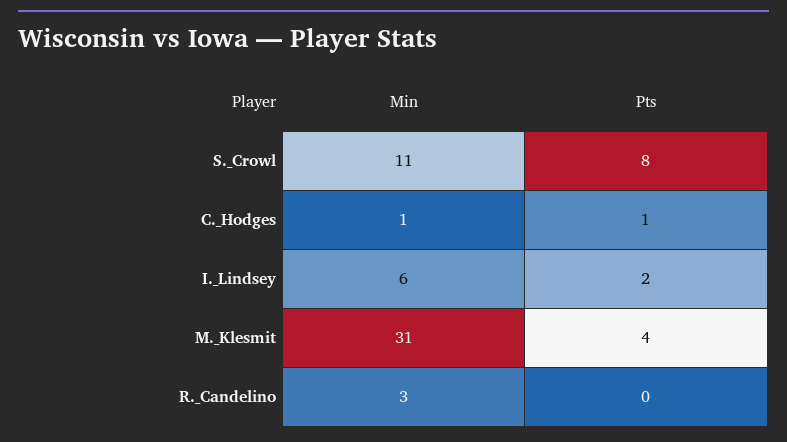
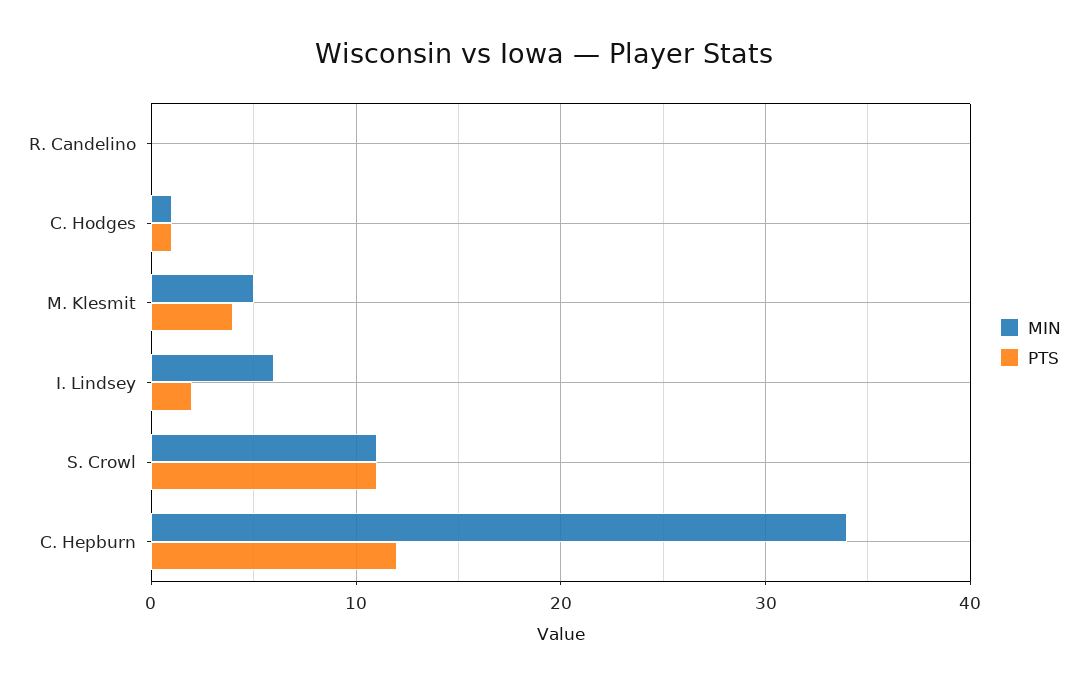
  {
    "Min": {
      "S._Crowl": 11,
      "C._Hodges": 1,
      "I._Lindsey": 6,
-     "M._Klesmit": 31,
+     "M._Klesmit": 5,
-     "R._Candelino": 3
+     "R._Candelino": 0,
+     "C. Hepburn": 34
    },
    "Pts": {
-     "S._Crowl": 8,
+     "S._Crowl": 11,
      "C._Hodges": 1,
      "I._Lindsey": 2,
      "M._Klesmit": 4,
-     "R._Candelino": 0
+     "R._Candelino": 0,
+     "C. Hepburn": 12
    }
  }

